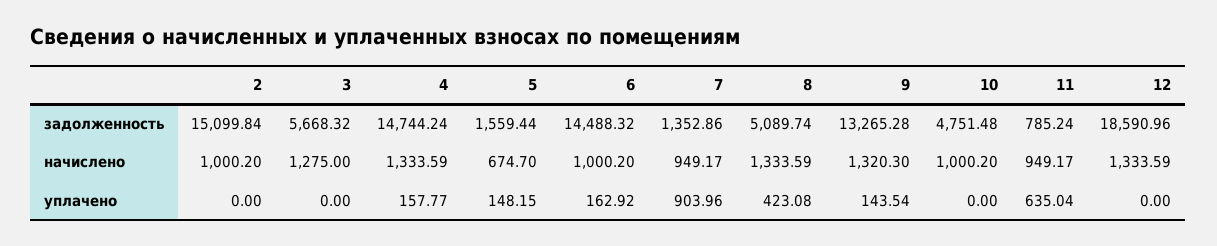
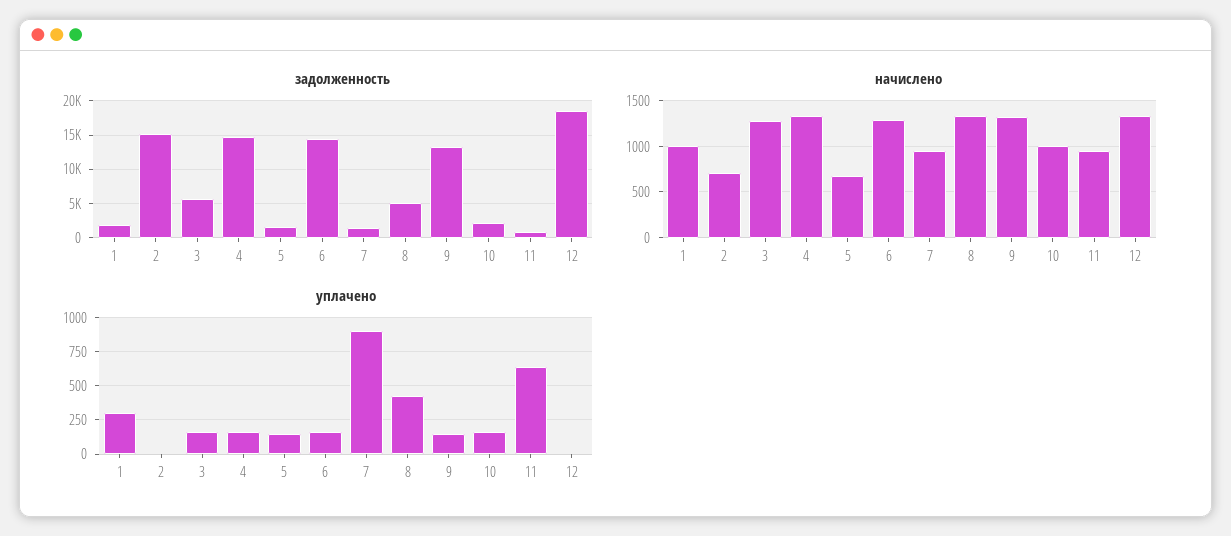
  {
    "задолженность": {
      "2": 15099.84,
      "3": 5668.32,
      "4": 14744.24,
      "5": 1559.44,
      "6": 14488.32,
      "7": 1352.86,
      "8": 5089.74,
      "9": 13265.28,
-     "10": 4751.48,
+     "10": 2000,
      "11": 785.24,
-     "12": 18590.96
+     "12": 18590.96,
+     "1": 2000
    },
    "начислено": {
-     "2": 1000.2,
+     "2": 700,
      "3": 1275,
      "4": 1333.59,
      "5": 674.7,
-     "6": 1000.2,
+     "6": 1300,
      "7": 949.17,
      "8": 1333.59,
      "9": 1320.3,
      "10": 1000.2,
      "11": 949.17,
-     "12": 1333.59
+     "12": 1333.59,
+     "1": 1000
    },
    "уплачено": {
      "2": 0,
-     "3": 0,
+     "3": 150,
      "4": 157.77,
      "5": 148.15,
      "6": 162.92,
      "7": 903.96,
      "8": 423.08,
      "9": 143.54,
-     "10": 0,
+     "10": 150,
      "11": 635.04,
-     "12": 0
+     "12": 0,
+     "1": 300
    }
  }

